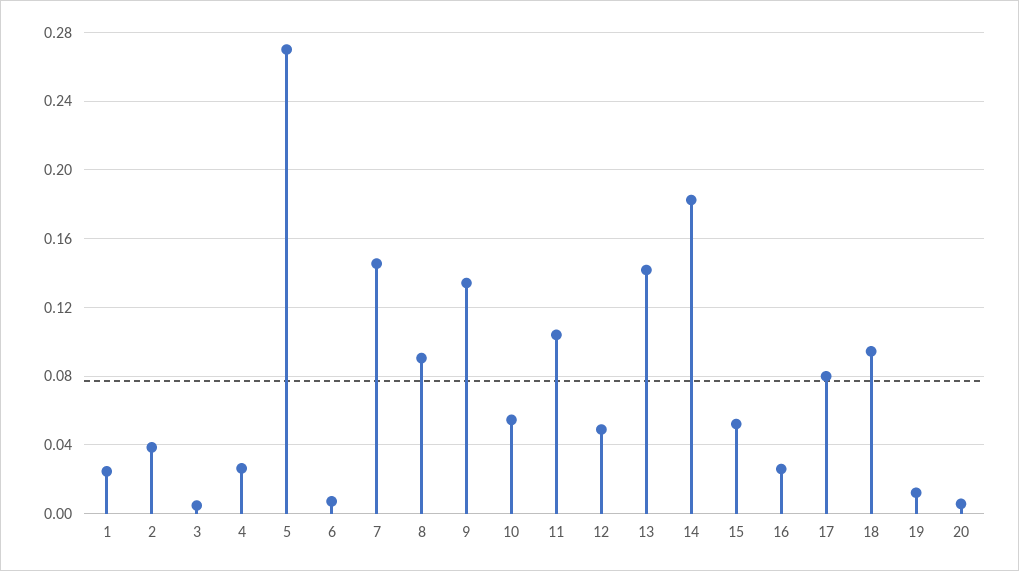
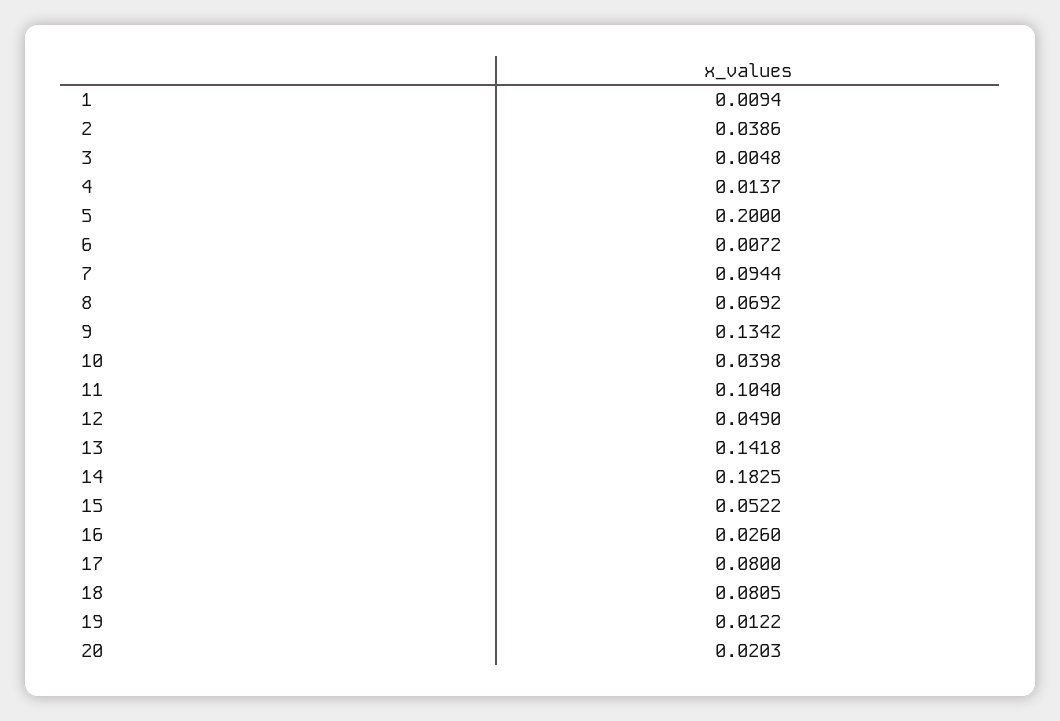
  {
-   "1": 0.025,
+   "1": 0.0094,
    "2": 0.0386,
    "3": 0.0048,
-   "4": 0.025,
+   "4": 0.0137,
-   "5": 0.27,
+   "5": 0.2,
    "6": 0.0072,
-   "7": 0.145,
+   "7": 0.0944,
-   "8": 0.09,
+   "8": 0.0692,
    "9": 0.1342,
-   "10": 0.055,
+   "10": 0.0398,
    "11": 0.104,
    "12": 0.049,
    "13": 0.1418,
    "14": 0.1825,
    "15": 0.0522,
    "16": 0.026,
    "17": 0.08,
-   "18": 0.095,
+   "18": 0.0805,
    "19": 0.0122,
-   "20": 0.005
+   "20": 0.0203
  }

